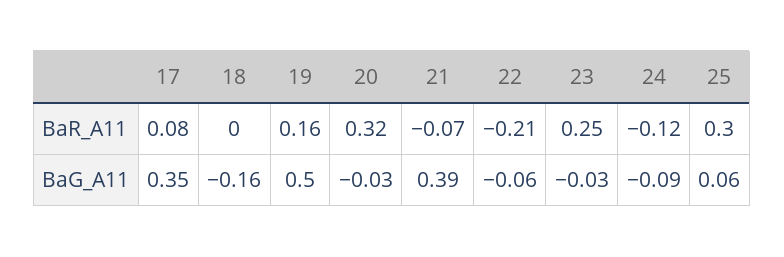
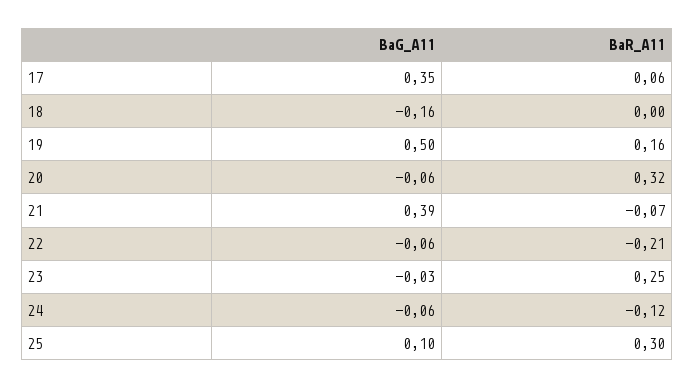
  {
    "17": {
-     "BaR_A11": 0.08,
+     "BaR_A11": 0.06,
      "BaG_A11": 0.35
    },
    "18": {
      "BaR_A11": 0,
      "BaG_A11": -0.16
    },
    "19": {
      "BaR_A11": 0.16,
      "BaG_A11": 0.5
    },
    "20": {
      "BaR_A11": 0.32,
-     "BaG_A11": -0.03
+     "BaG_A11": -0.06
    },
    "21": {
      "BaR_A11": -0.07,
      "BaG_A11": 0.39
    },
    "22": {
      "BaR_A11": -0.21,
      "BaG_A11": -0.06
    },
    "23": {
      "BaR_A11": 0.25,
      "BaG_A11": -0.03
    },
    "24": {
      "BaR_A11": -0.12,
-     "BaG_A11": -0.09
+     "BaG_A11": -0.06
    },
    "25": {
      "BaR_A11": 0.3,
-     "BaG_A11": 0.06
+     "BaG_A11": 0.1
    }
  }

